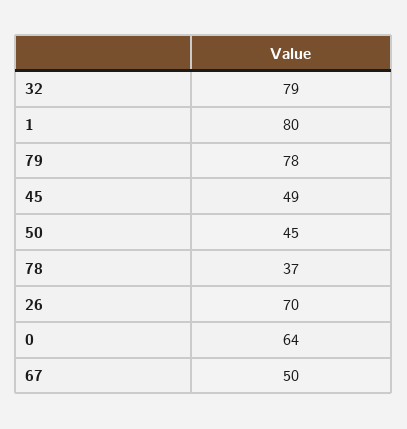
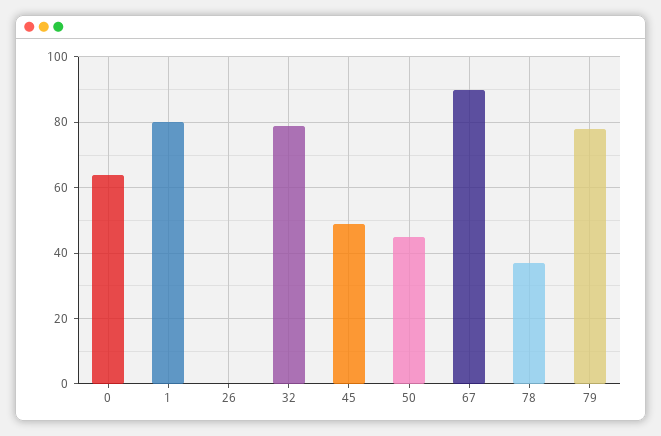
  {
    "32": 79,
    "1": 80,
    "79": 78,
    "45": 49,
    "50": 45,
    "78": 37,
-   "26": 70,
+   "26": 0,
    "0": 64,
-   "67": 50
+   "67": 90
  }

